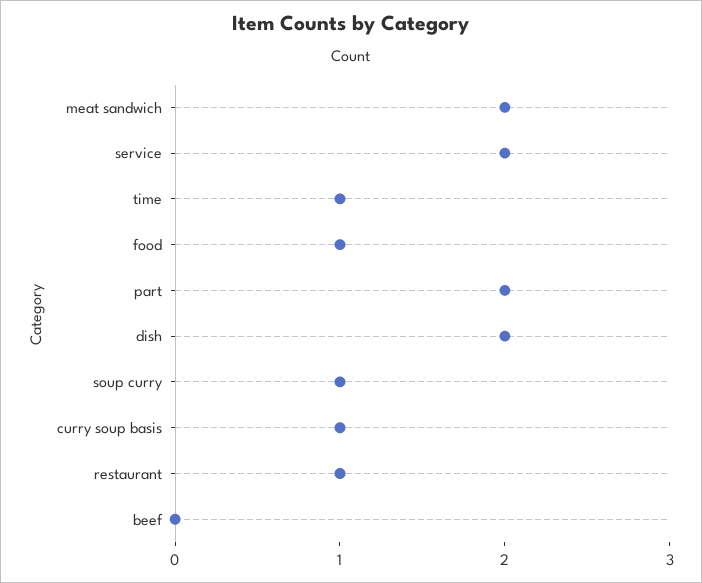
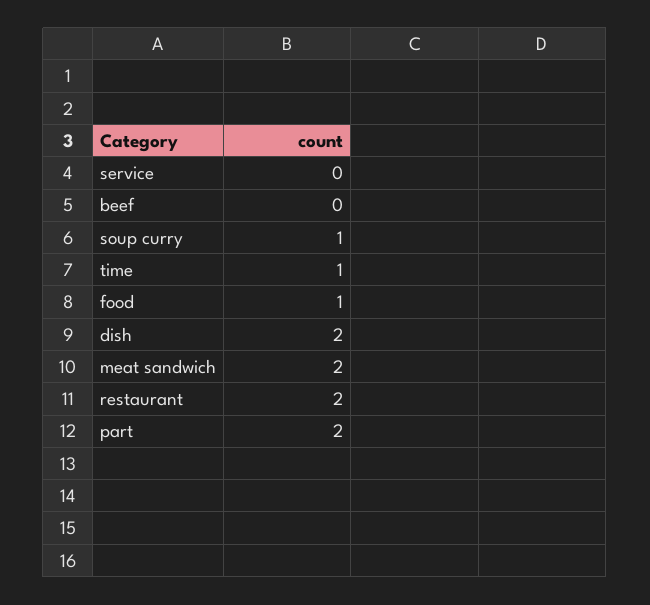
  {
    "meat sandwich": 2,
-   "service": 2,
+   "service": 0,
    "time": 1,
    "food": 1,
    "part": 2,
    "dish": 2,
    "soup curry": 1,
-   "curry soup basis": 1,
-   "restaurant": 1,
+   "restaurant": 2,
    "beef": 0
  }

